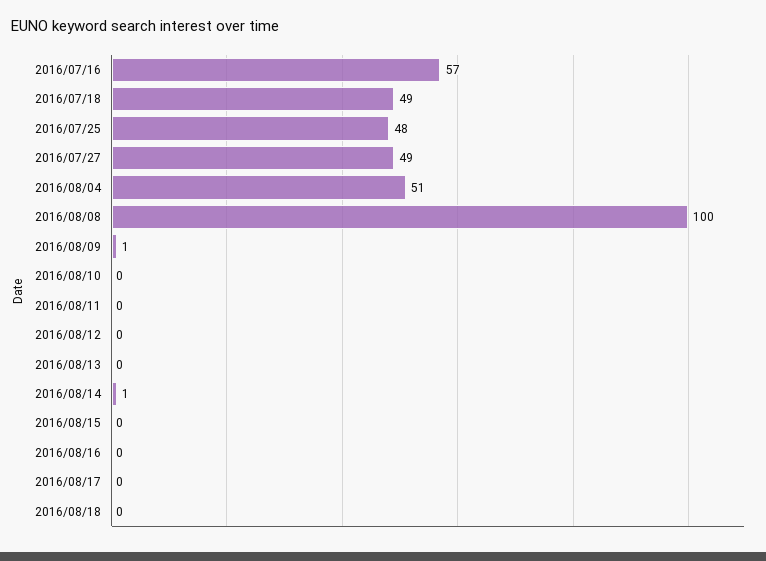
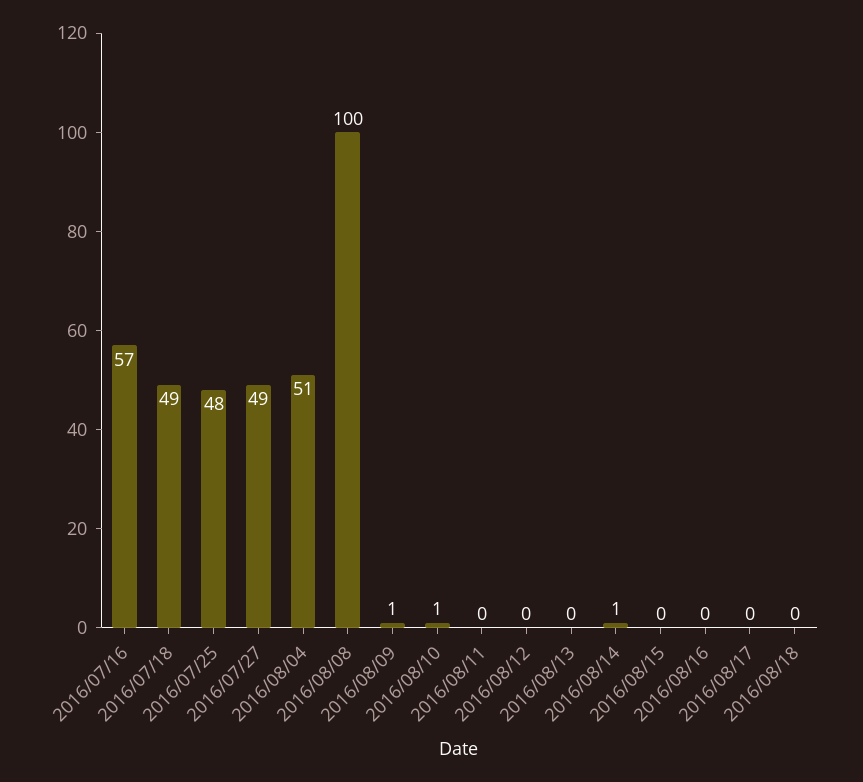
  {
    "2016/07/16": 57,
    "2016/07/18": 49,
    "2016/07/25": 48,
    "2016/07/27": 49,
    "2016/08/04": 51,
    "2016/08/08": 100,
    "2016/08/09": 1,
-   "2016/08/10": 0,
+   "2016/08/10": 1,
    "2016/08/11": 0,
    "2016/08/12": 0,
    "2016/08/13": 0,
    "2016/08/14": 1,
    "2016/08/15": 0,
    "2016/08/16": 0,
    "2016/08/17": 0,
    "2016/08/18": 0
  }

